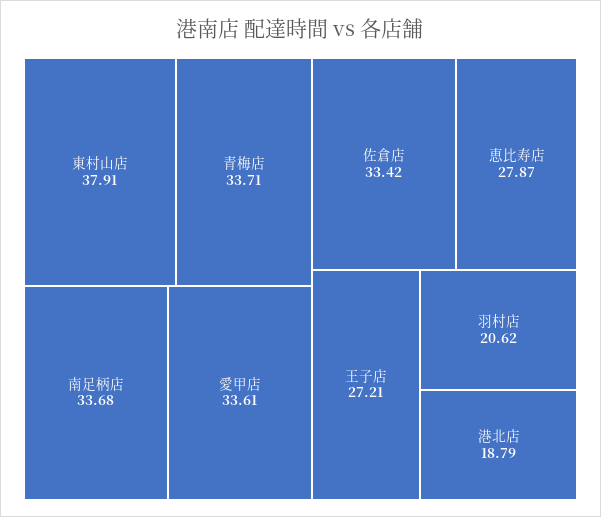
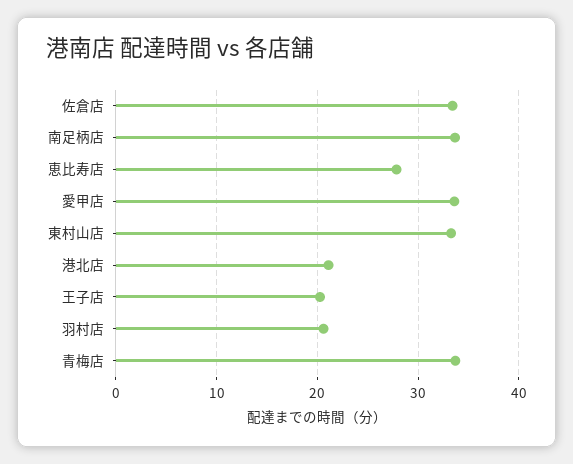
  {
-   "東村山店": 37.91,
+   "東村山店": 33,
    "青梅店": 33.71,
    "南足柄店": 33.68,
    "愛甲店": 33.61,
    "佐倉店": 33.42,
    "恵比寿店": 27.87,
-   "王子店": 27.21,
+   "王子店": 20,
    "羽村店": 20.62,
-   "港北店": 18.79
+   "港北店": 21
  }

